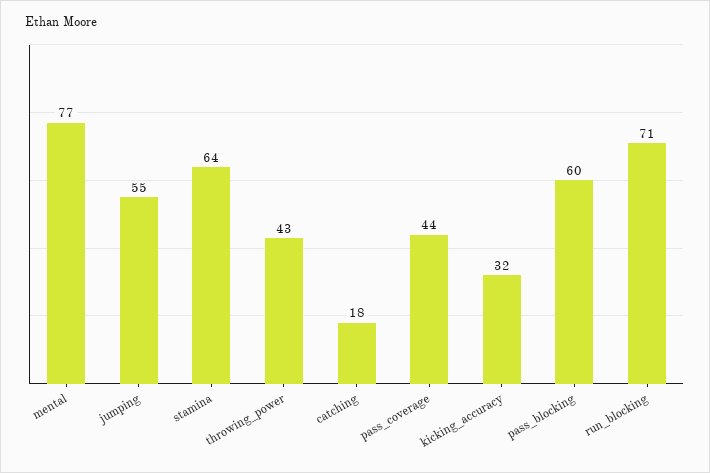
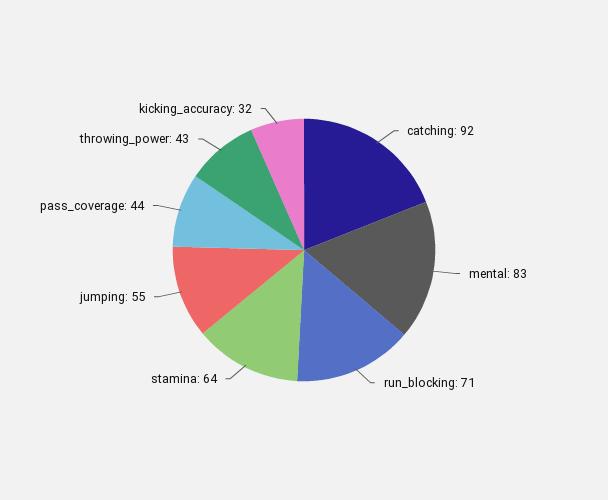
  {
-   "mental": 77,
+   "mental": 83,
    "jumping": 55,
    "stamina": 64,
    "throwing_power": 43,
-   "catching": 18,
+   "catching": 92,
    "pass_coverage": 44,
    "kicking_accuracy": 32,
-   "pass_blocking": 60,
    "run_blocking": 71
  }

